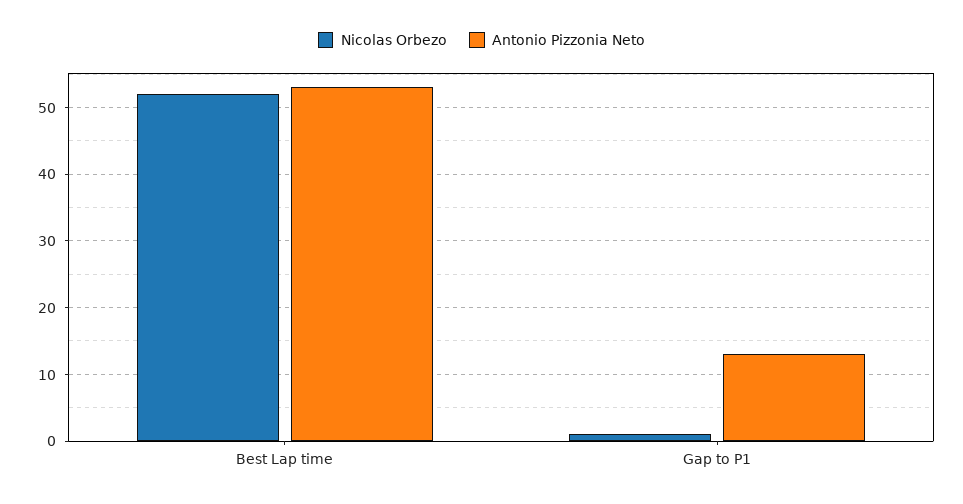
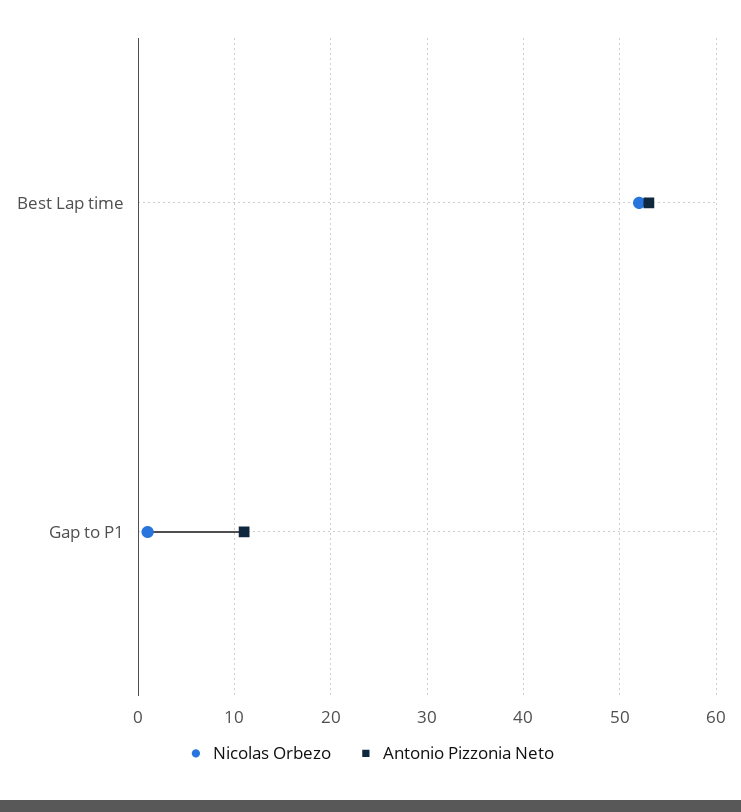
  {
    "Nicolas Orbezo": {
      "Best Lap time": 52,
      "Gap to P1": 1
    },
    "Antonio Pizzonia Neto": {
      "Best Lap time": 53,
-     "Gap to P1": 13
+     "Gap to P1": 11
    }
  }

